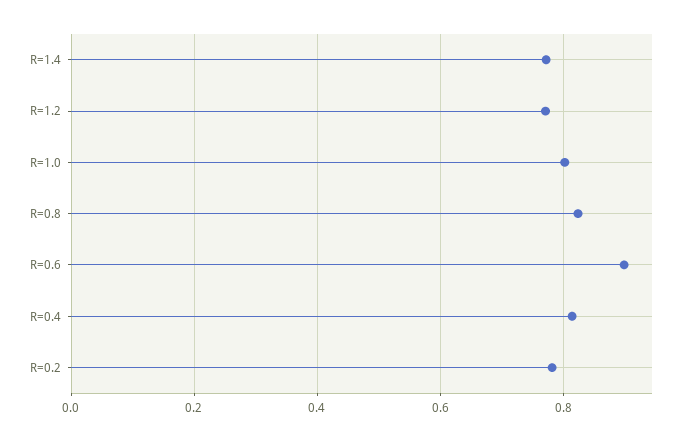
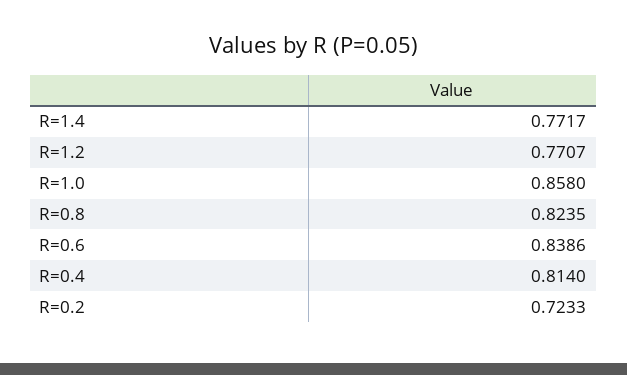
  {
    "R=1.4": 0.7717,
    "R=1.2": 0.7707,
-   "R=1.0": 0.8,
+   "R=1.0": 0.858,
    "R=0.8": 0.8235,
-   "R=0.6": 0.9,
+   "R=0.6": 0.8386,
    "R=0.4": 0.814,
-   "R=0.2": 0.78
+   "R=0.2": 0.7233
  }

